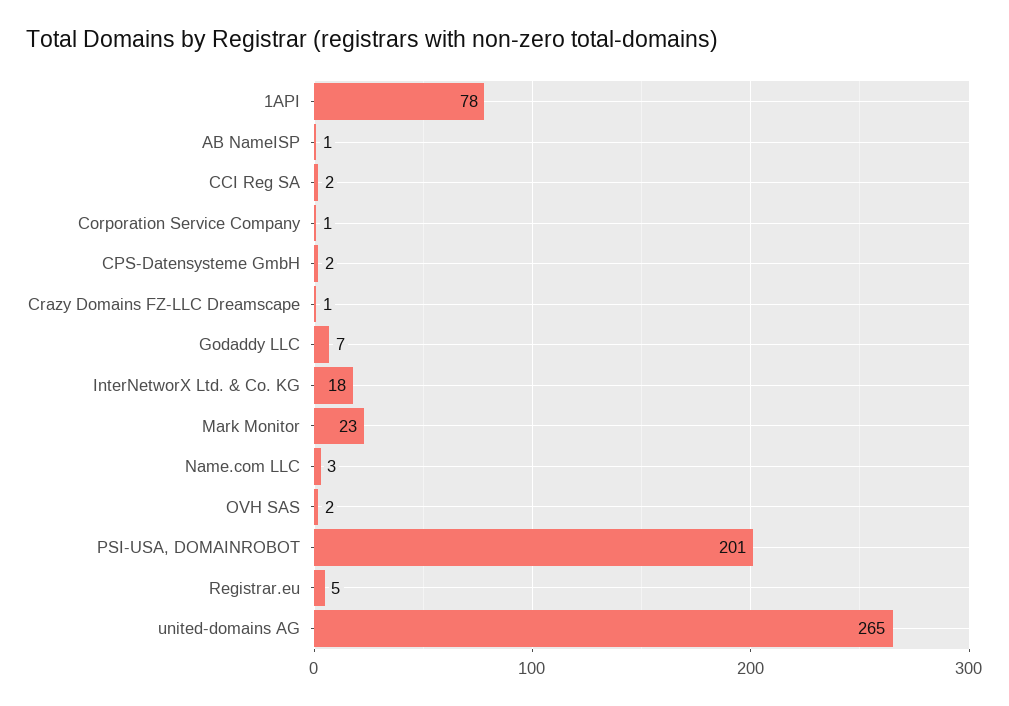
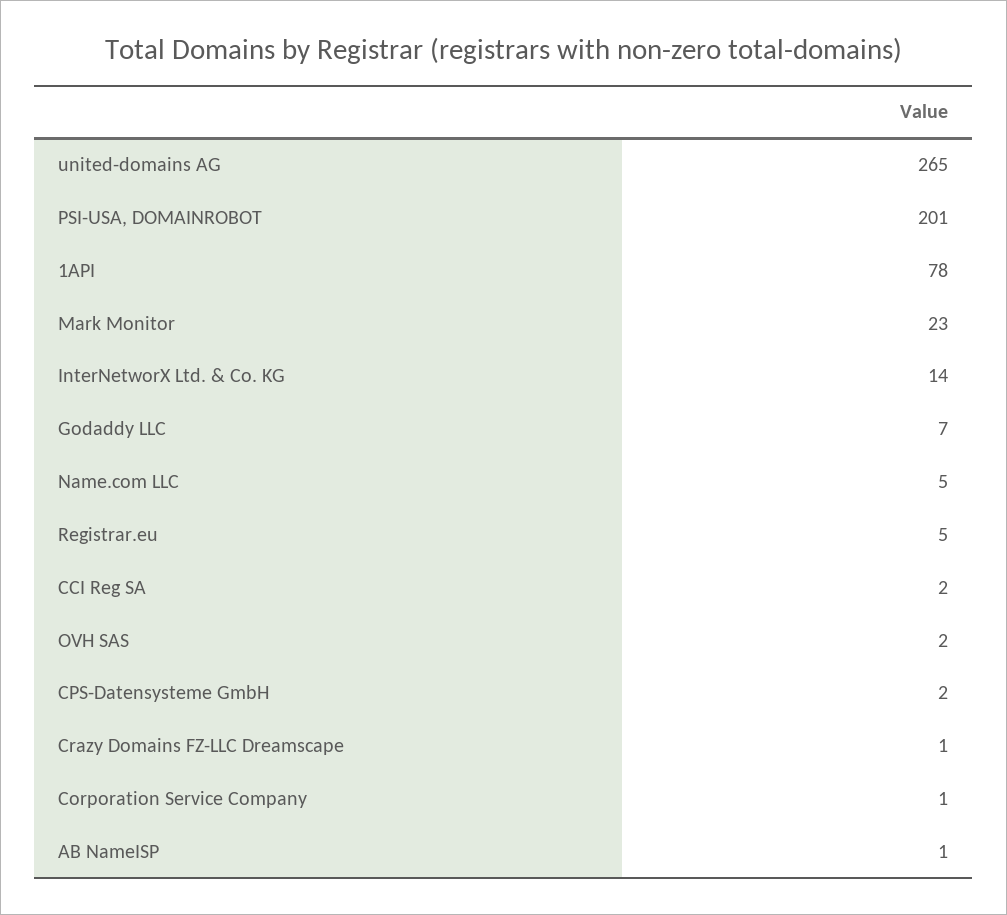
  {
    "1API": 78,
    "AB NameISP": 1,
    "CCI Reg SA": 2,
    "Corporation Service Company": 1,
    "CPS-Datensysteme GmbH": 2,
    "Crazy Domains FZ-LLC Dreamscape": 1,
    "Godaddy LLC": 7,
-   "InterNetworX Ltd. & Co. KG": 18,
+   "InterNetworX Ltd. & Co. KG": 14,
    "Mark Monitor": 23,
-   "Name.com LLC": 3,
+   "Name.com LLC": 5,
    "OVH SAS": 2,
    "PSI-USA, DOMAINROBOT": 201,
    "Registrar.eu": 5,
    "united-domains AG": 265
  }

